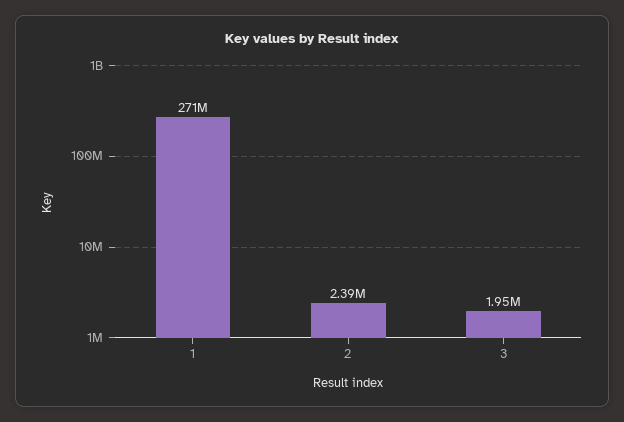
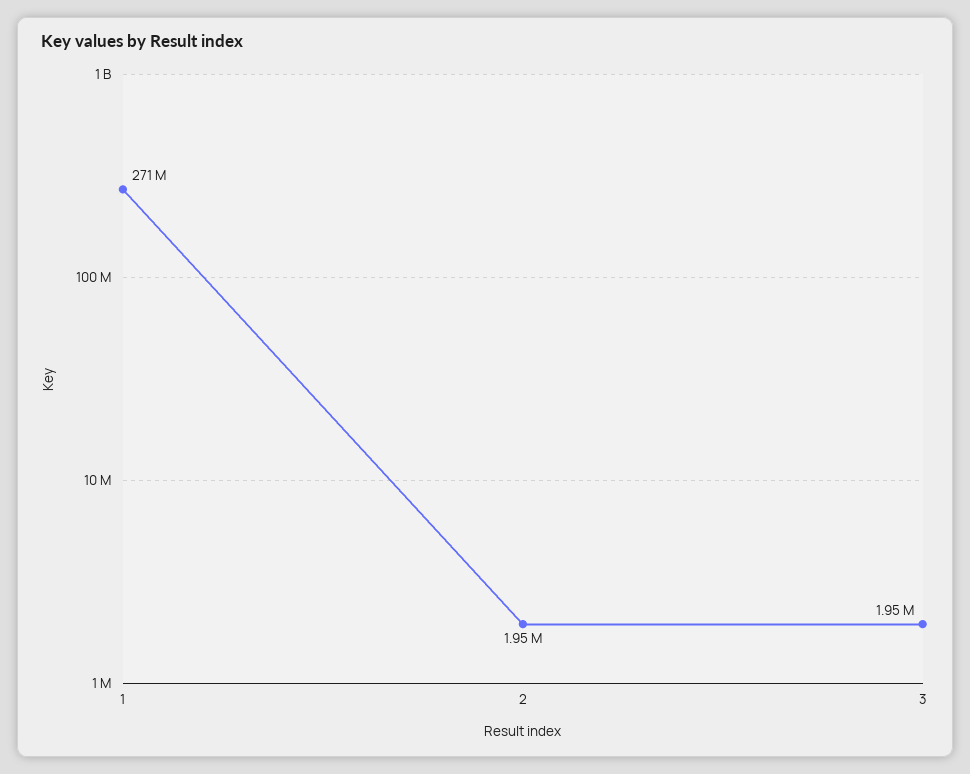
  {
    "1": 271000000,
-   "2": 2390000,
+   "2": 1950000,
    "3": 1950000
  }

